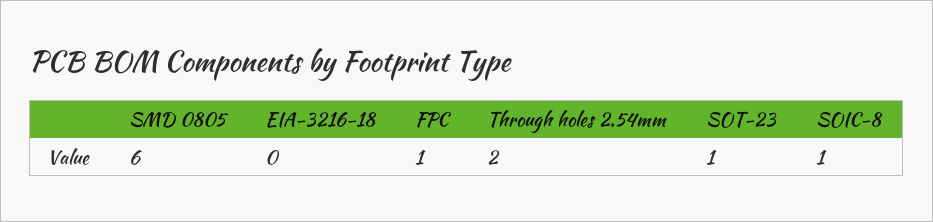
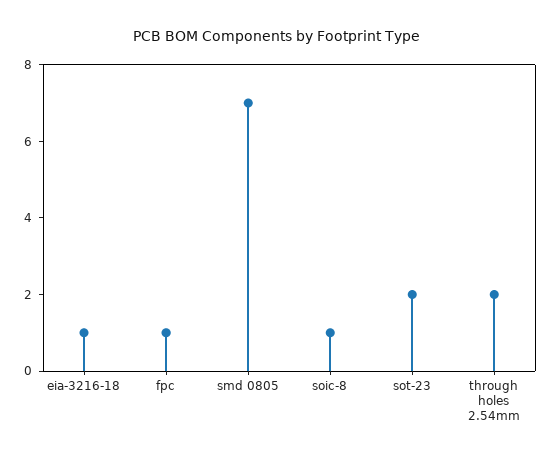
  {
-   "SMD 0805": 6,
+   "SMD 0805": 7,
-   "EIA-3216-18": 0,
+   "EIA-3216-18": 1,
    "FPC": 1,
    "Through holes 2.54mm": 2,
-   "SOT-23": 1,
+   "SOT-23": 2,
    "SOIC-8": 1
  }

